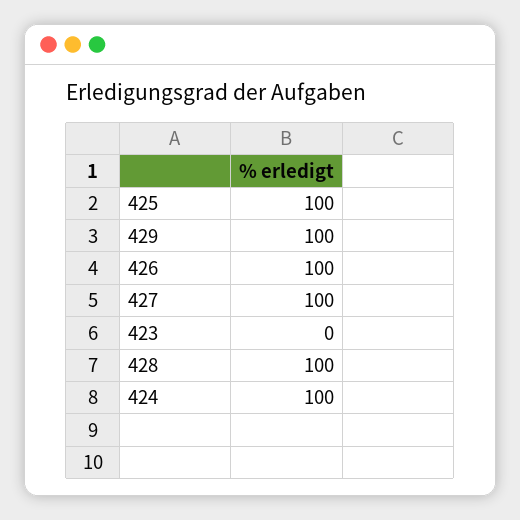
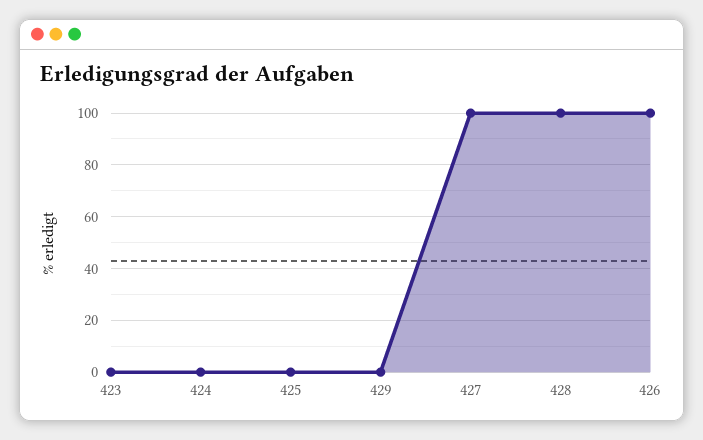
  {
-   "425": 100,
+   "425": 0,
-   "429": 100,
+   "429": 0,
    "426": 100,
    "427": 100,
    "423": 0,
    "428": 100,
-   "424": 100
+   "424": 0
  }

